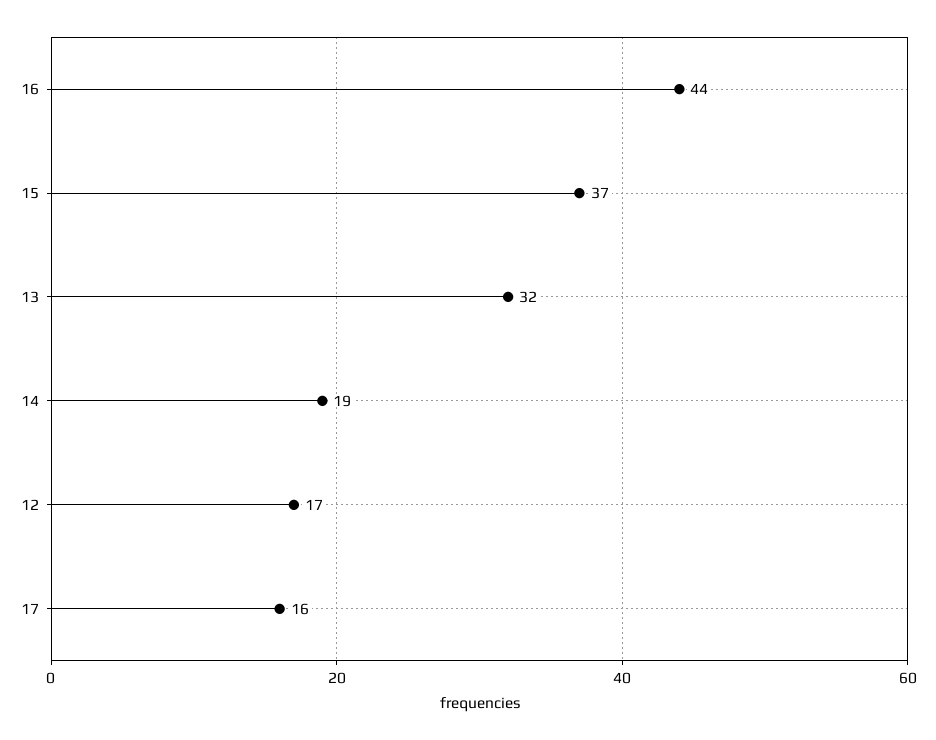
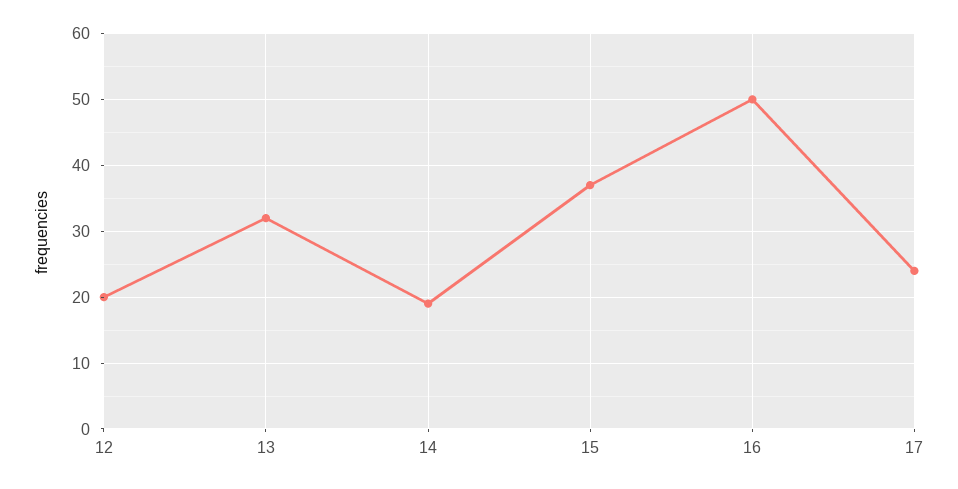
  {
-   "16": 44,
+   "16": 50,
    "15": 37,
    "13": 32,
    "14": 19,
-   "12": 17,
+   "12": 20,
-   "17": 16
+   "17": 24
  }

